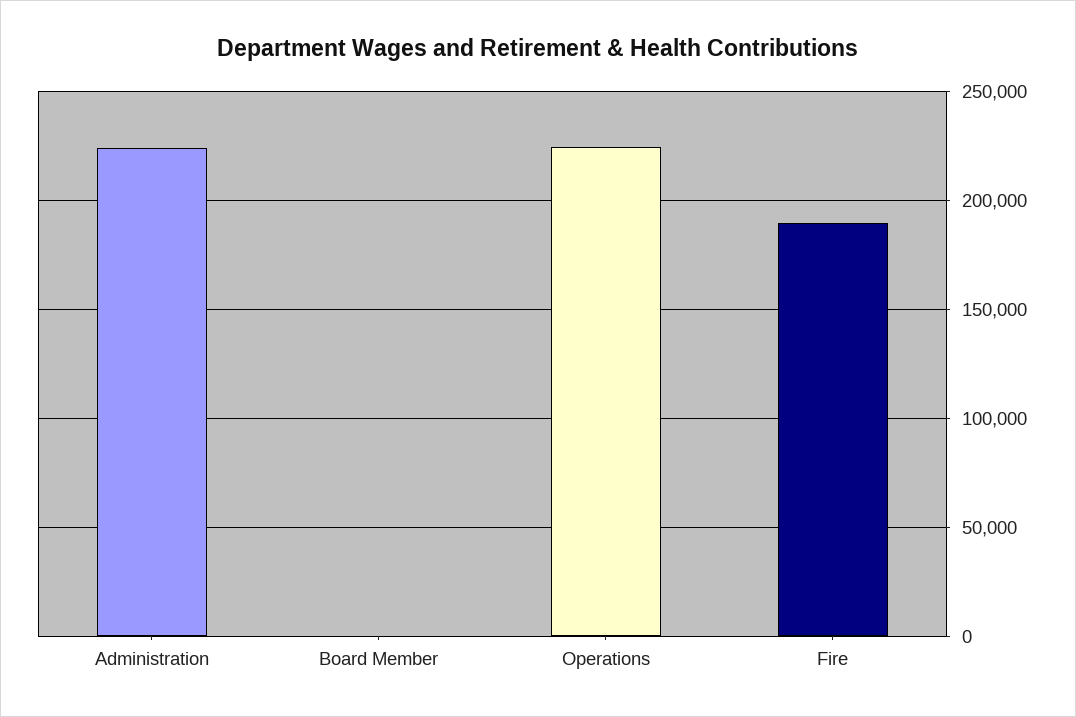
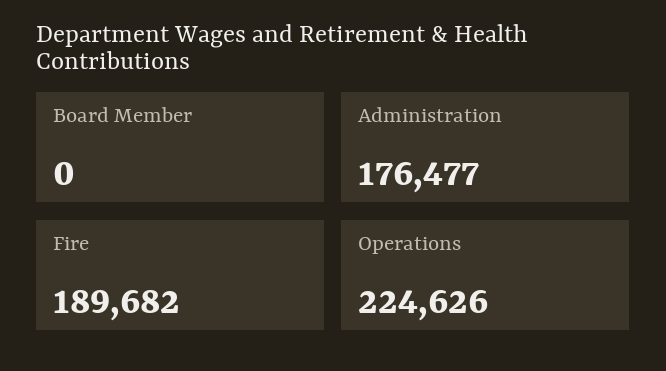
  {
-   "Administration": 225000,
+   "Administration": 176477,
    "Board Member": 0,
    "Operations": 224626,
    "Fire": 189682
  }

